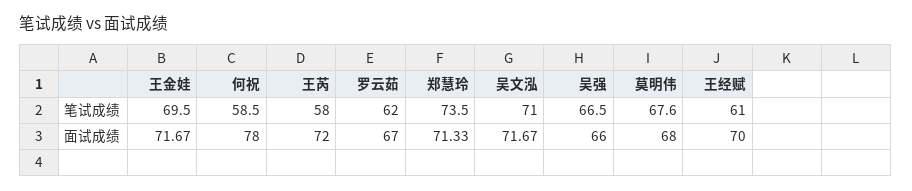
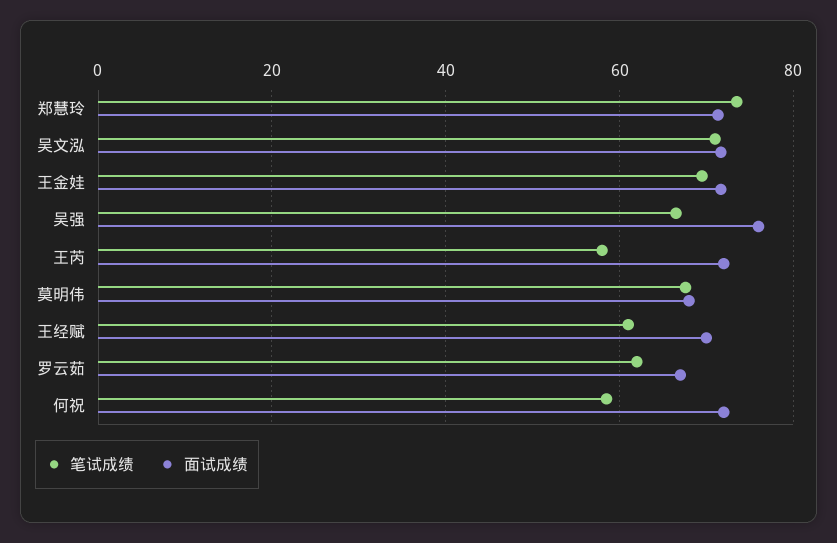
  {
    "笔试成绩": {
      "王金娃": 69.5,
      "何祝": 58.5,
      "王芮": 58,
      "罗云茹": 62,
      "郑慧玲": 73.5,
      "吴文泓": 71,
      "吴强": 66.5,
      "莫明伟": 67.6,
      "王经赋": 61
    },
    "面试成绩": {
      "王金娃": 71.67,
-     "何祝": 78,
+     "何祝": 72,
      "王芮": 72,
      "罗云茹": 67,
      "郑慧玲": 71.33,
      "吴文泓": 71.67,
-     "吴强": 66,
+     "吴强": 76,
      "莫明伟": 68,
      "王经赋": 70
    }
  }

